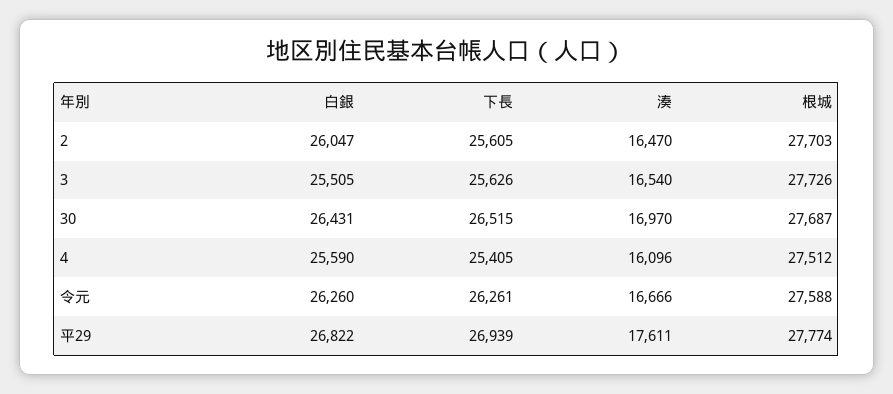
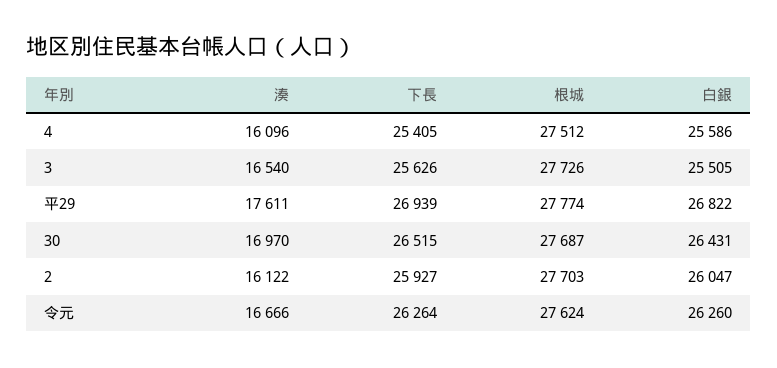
  {
    "白銀": {
      "2": 26047,
      "3": 25505,
      "30": 26431,
-     "4": 25590,
+     "4": 25586,
      "令元": 26260,
      "平29": 26822
    },
    "下長": {
-     "2": 25605,
+     "2": 25927,
      "3": 25626,
      "30": 26515,
      "4": 25405,
-     "令元": 26261,
+     "令元": 26264,
      "平29": 26939
    },
    "湊": {
-     "2": 16470,
+     "2": 16122,
      "3": 16540,
      "30": 16970,
      "4": 16096,
      "令元": 16666,
      "平29": 17611
    },
    "根城": {
      "2": 27703,
      "3": 27726,
      "30": 27687,
      "4": 27512,
-     "令元": 27588,
+     "令元": 27624,
      "平29": 27774
    }
  }

